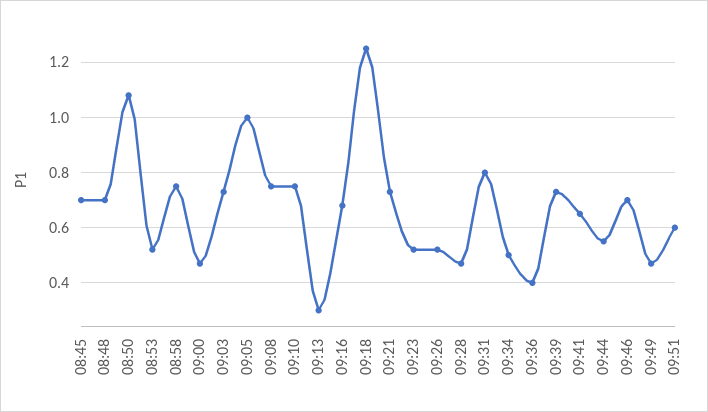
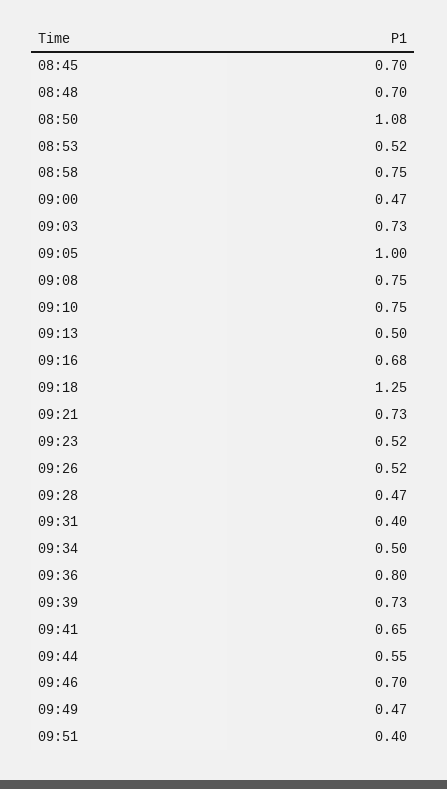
  {
    "08:45": 0.7,
    "08:48": 0.7,
    "08:50": 1.08,
    "08:53": 0.52,
    "08:58": 0.75,
    "09:00": 0.47,
    "09:03": 0.73,
    "09:05": 1,
    "09:08": 0.75,
    "09:10": 0.75,
-   "09:13": 0.3,
+   "09:13": 0.5,
    "09:16": 0.68,
    "09:18": 1.25,
    "09:21": 0.73,
    "09:23": 0.52,
    "09:26": 0.52,
    "09:28": 0.47,
-   "09:31": 0.8,
+   "09:31": 0.4,
    "09:34": 0.5,
-   "09:36": 0.4,
+   "09:36": 0.8,
    "09:39": 0.73,
    "09:41": 0.65,
    "09:44": 0.55,
    "09:46": 0.7,
    "09:49": 0.47,
-   "09:51": 0.6
+   "09:51": 0.4
  }

